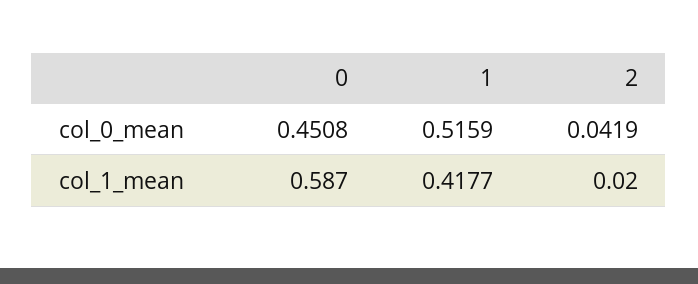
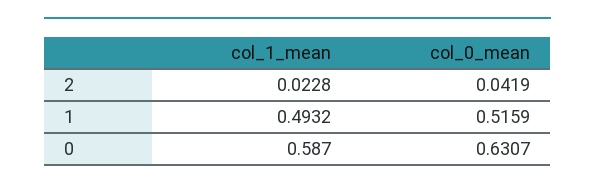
  {
    "0": {
-     "col_0_mean": 0.4508,
+     "col_0_mean": 0.6307,
      "col_1_mean": 0.587
    },
    "1": {
      "col_0_mean": 0.5159,
-     "col_1_mean": 0.4177
+     "col_1_mean": 0.4932
    },
    "2": {
      "col_0_mean": 0.0419,
-     "col_1_mean": 0.02
+     "col_1_mean": 0.0228
    }
  }

